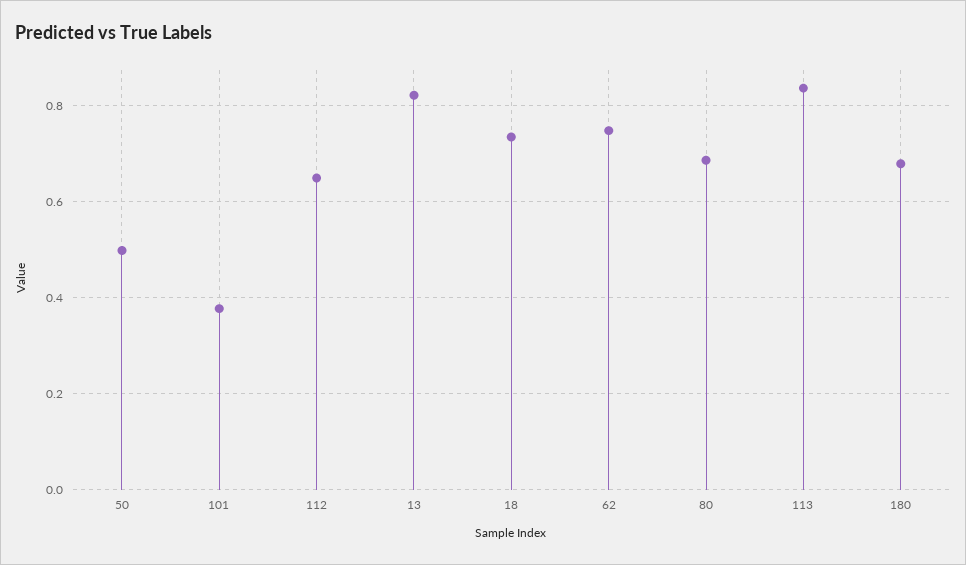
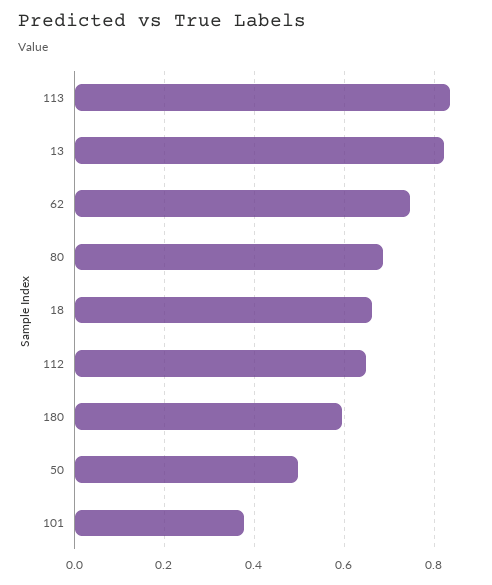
  {
    "50": 0.5,
    "101": 0.38,
    "112": 0.64,
    "13": 0.82,
-   "18": 0.74,
+   "18": 0.66,
    "62": 0.74,
    "80": 0.68,
    "113": 0.84,
-   "180": 0.68
+   "180": 0.6
  }

